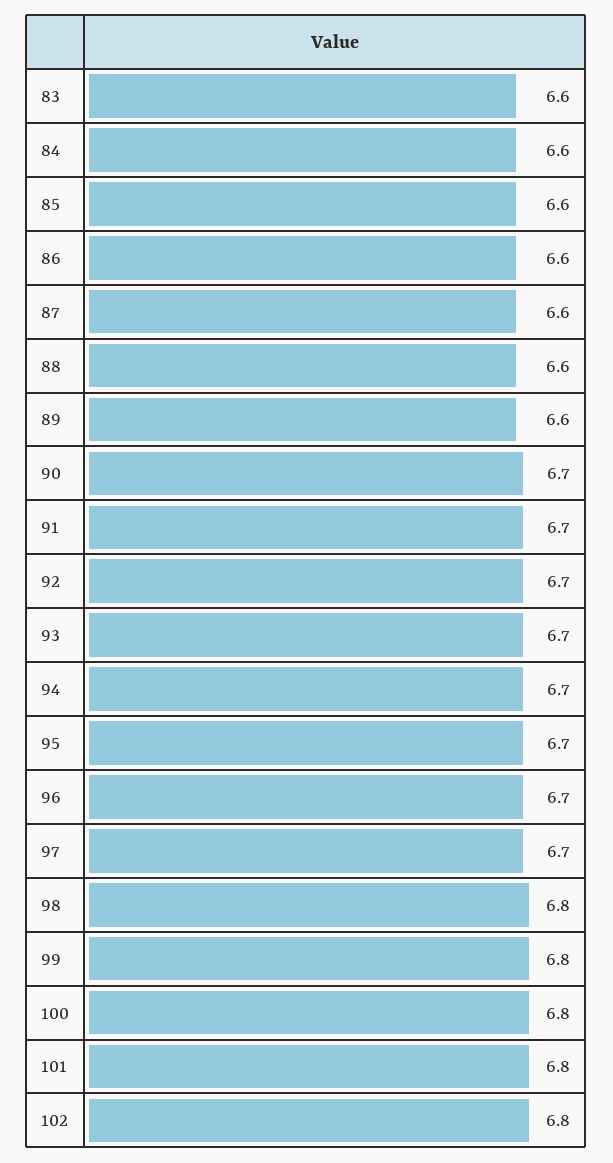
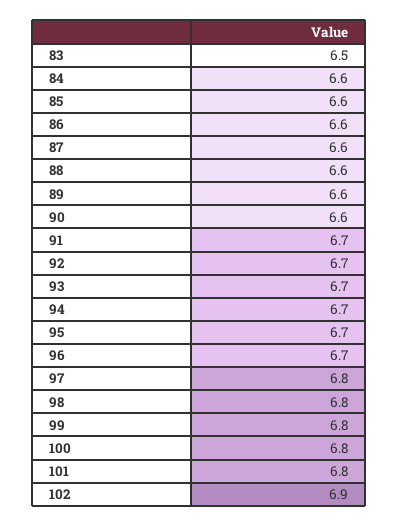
  {
-   "83": 6.6,
+   "83": 6.5,
    "84": 6.6,
    "85": 6.6,
    "86": 6.6,
    "87": 6.6,
    "88": 6.6,
    "89": 6.6,
-   "90": 6.7,
+   "90": 6.6,
    "91": 6.7,
    "92": 6.7,
    "93": 6.7,
    "94": 6.7,
    "95": 6.7,
    "96": 6.7,
-   "97": 6.7,
+   "97": 6.8,
    "98": 6.8,
    "99": 6.8,
    "100": 6.8,
    "101": 6.8,
-   "102": 6.8
+   "102": 6.9
  }

